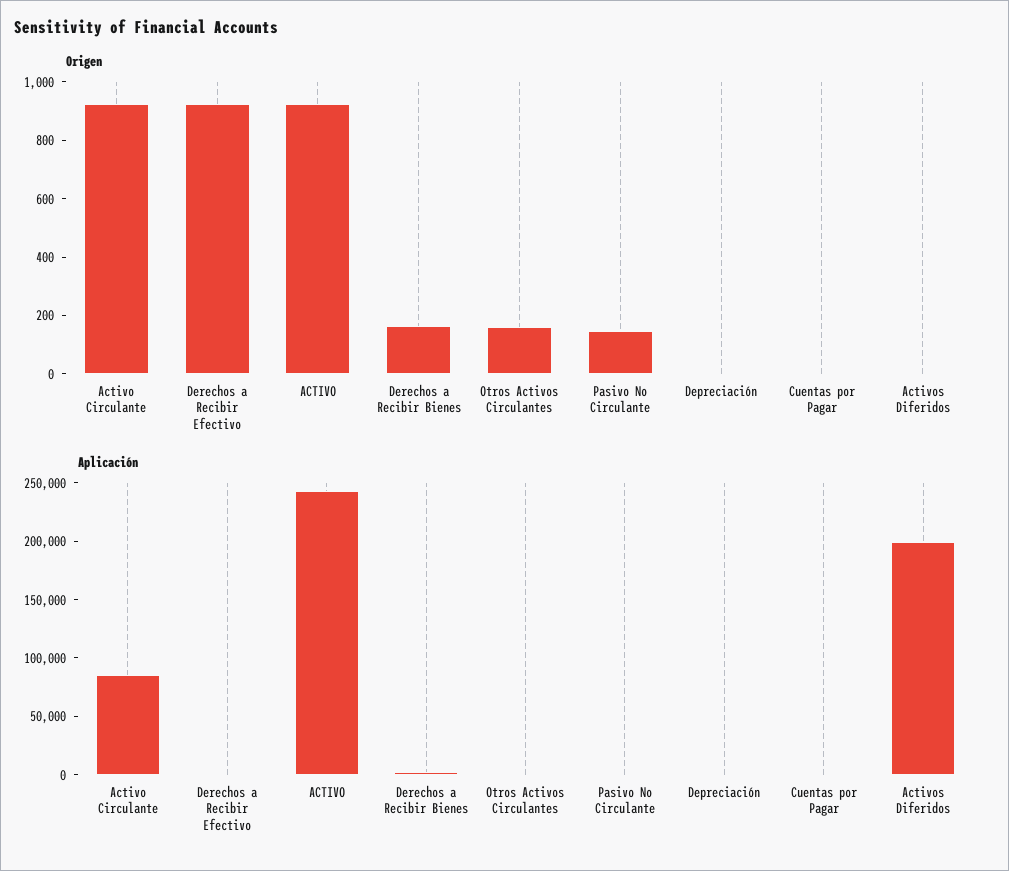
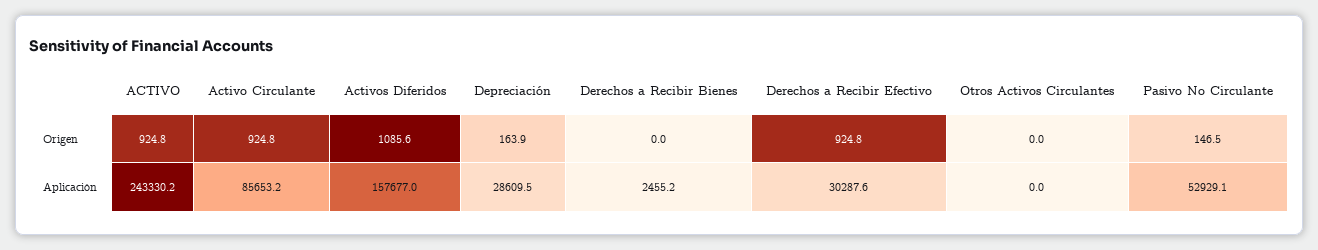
  {
    "Origen": {
      "Activo Circulante": 924.8,
      "Derechos a Recibir Efectivo": 924.8,
      "ACTIVO": 924.8,
-     "Derechos a Recibir Bienes": 150,
+     "Derechos a Recibir Bienes": 0,
-     "Otros Activos Circulantes": 150,
+     "Otros Activos Circulantes": 0,
      "Pasivo No Circulante": 146.5,
-     "Depreciación": 0,
+     "Depreciación": 163.9,
-     "Cuentas por Pagar": 0,
-     "Activos Diferidos": 0
+     "Activos Diferidos": 1085.6
    },
    "Aplicación": {
      "Activo Circulante": 85653.2,
-     "Derechos a Recibir Efectivo": 0,
+     "Derechos a Recibir Efectivo": 30287.6,
      "ACTIVO": 243330.2,
      "Derechos a Recibir Bienes": 2455.2,
      "Otros Activos Circulantes": 0,
-     "Pasivo No Circulante": 0,
+     "Pasivo No Circulante": 52929.1,
-     "Depreciación": 0,
+     "Depreciación": 28609.5,
-     "Cuentas por Pagar": 0,
-     "Activos Diferidos": 200000
+     "Activos Diferidos": 157677
    }
  }

